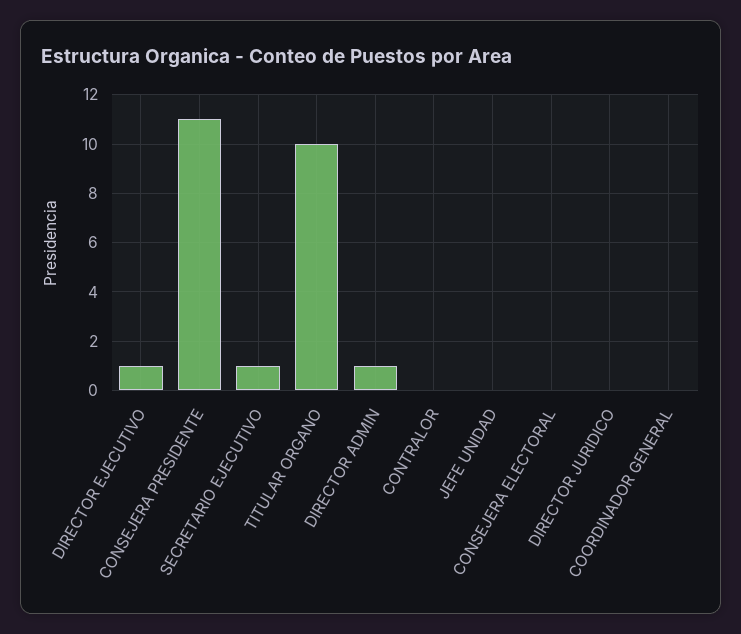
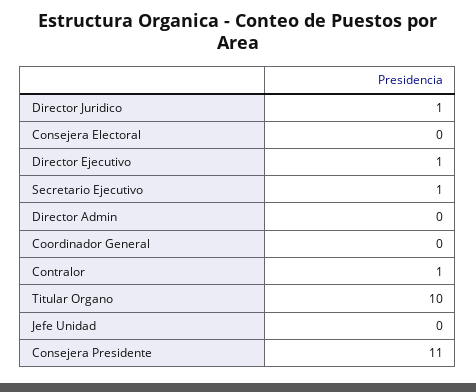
  {
    "DIRECTOR EJECUTIVO": 1,
    "CONSEJERA PRESIDENTE": 11,
    "SECRETARIO EJECUTIVO": 1,
    "TITULAR ORGANO": 10,
-   "DIRECTOR ADMIN": 1,
+   "DIRECTOR ADMIN": 0,
-   "CONTRALOR": 0,
+   "CONTRALOR": 1,
    "JEFE UNIDAD": 0,
    "CONSEJERA ELECTORAL": 0,
-   "DIRECTOR JURIDICO": 0,
+   "DIRECTOR JURIDICO": 1,
    "COORDINADOR GENERAL": 0
  }

